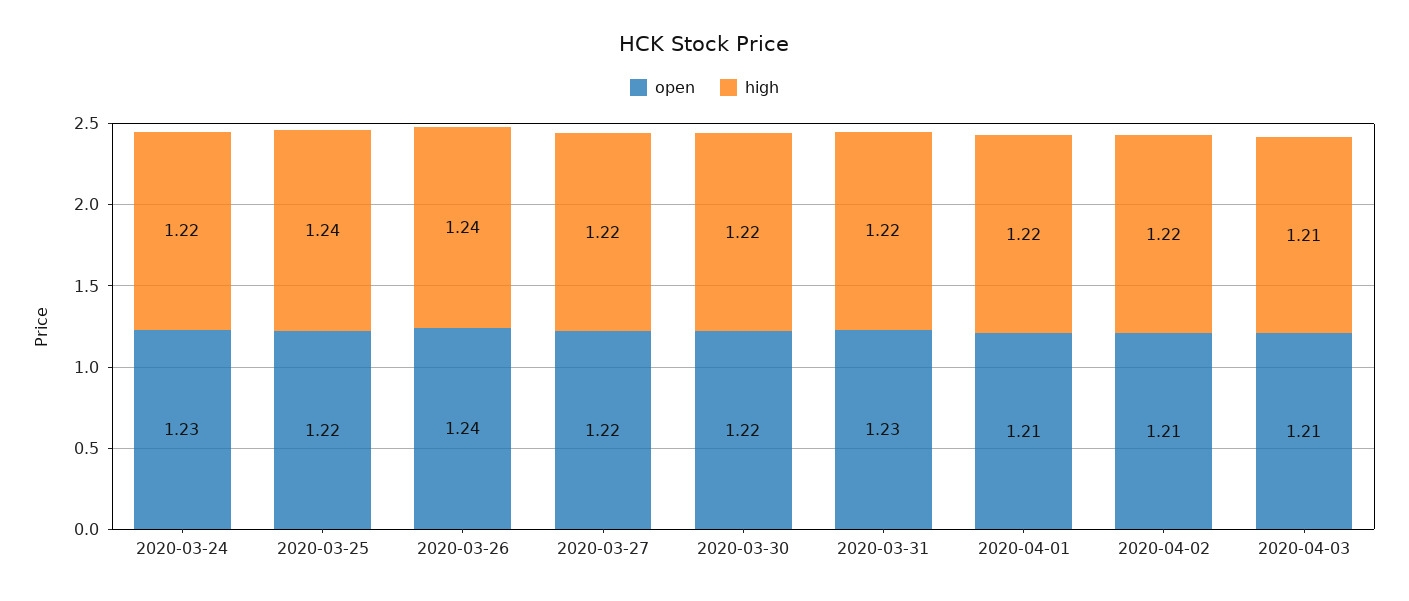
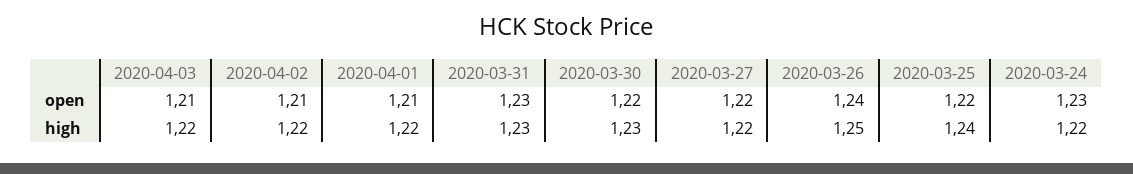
  {
    "open": {
      "2020-03-24": 1.23,
      "2020-03-25": 1.22,
      "2020-03-26": 1.24,
      "2020-03-27": 1.22,
      "2020-03-30": 1.22,
      "2020-03-31": 1.23,
      "2020-04-01": 1.21,
      "2020-04-02": 1.21,
      "2020-04-03": 1.21
    },
    "high": {
      "2020-03-24": 1.22,
      "2020-03-25": 1.24,
-     "2020-03-26": 1.24,
+     "2020-03-26": 1.25,
      "2020-03-27": 1.22,
-     "2020-03-30": 1.22,
+     "2020-03-30": 1.23,
-     "2020-03-31": 1.22,
+     "2020-03-31": 1.23,
      "2020-04-01": 1.22,
      "2020-04-02": 1.22,
-     "2020-04-03": 1.21
+     "2020-04-03": 1.22
    }
  }

